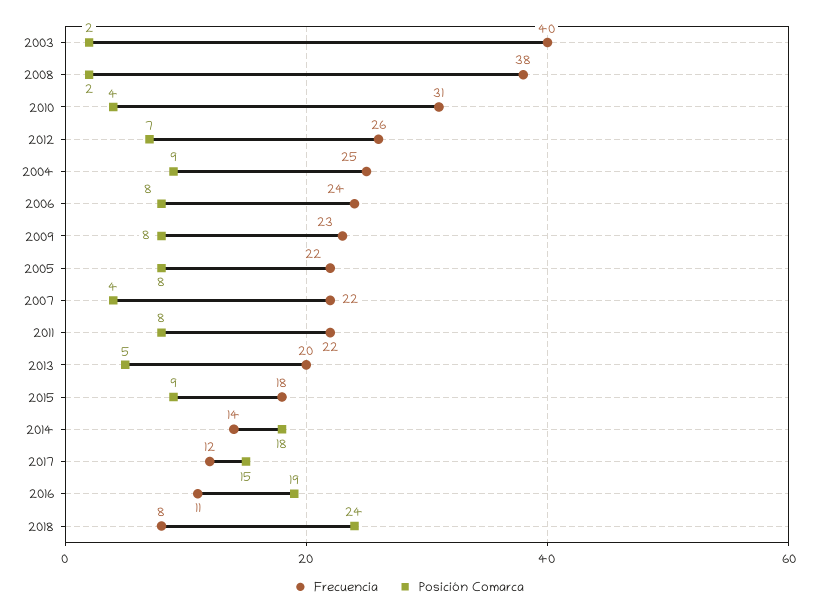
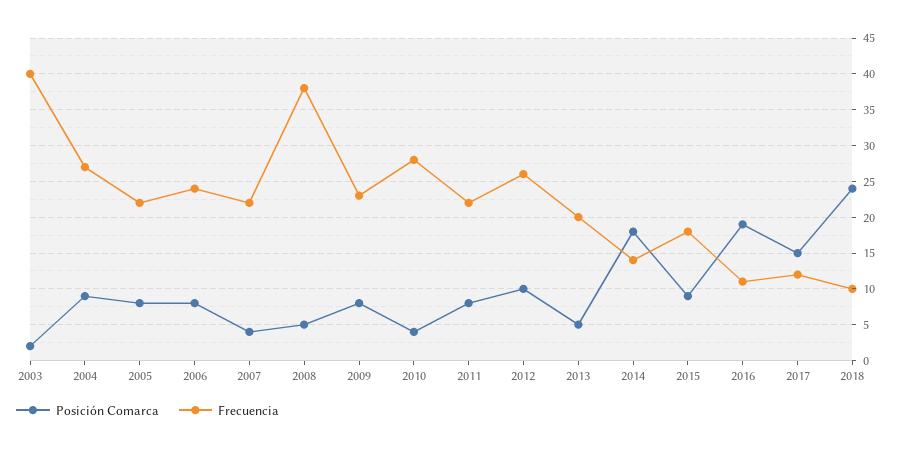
  {
    "Frecuencia": {
      "2003": 40,
      "2008": 38,
-     "2010": 31,
+     "2010": 28,
      "2012": 26,
-     "2004": 25,
+     "2004": 27,
      "2006": 24,
      "2009": 23,
      "2005": 22,
      "2007": 22,
      "2011": 22,
      "2013": 20,
      "2015": 18,
      "2014": 14,
      "2017": 12,
      "2016": 11,
-     "2018": 8
+     "2018": 10
    },
    "Posición Comarca": {
      "2003": 2,
-     "2008": 2,
+     "2008": 5,
      "2010": 4,
-     "2012": 7,
+     "2012": 10,
      "2004": 9,
      "2006": 8,
      "2009": 8,
      "2005": 8,
      "2007": 4,
      "2011": 8,
      "2013": 5,
      "2015": 9,
      "2014": 18,
      "2017": 15,
      "2016": 19,
      "2018": 24
    }
  }

